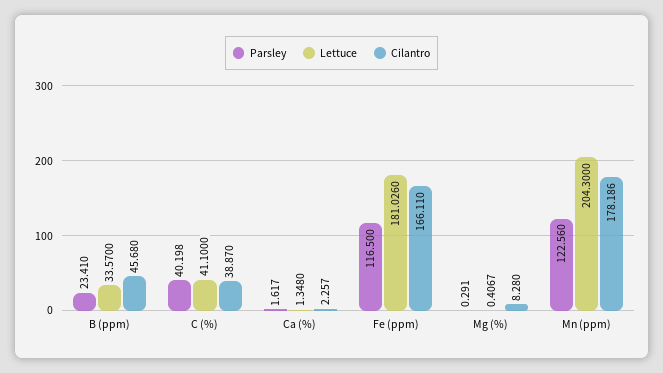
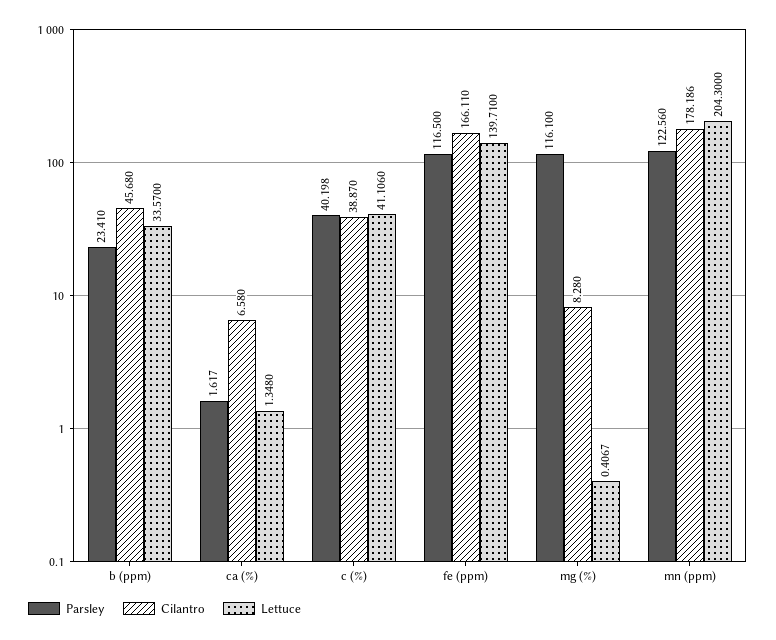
  {
    "Parsley": {
      "B (ppm)": 23.41,
      "C (%)": 40.198,
      "Ca (%)": 1.617,
      "Fe (ppm)": 116.5,
-     "Mg (%)": 0.291,
+     "Mg (%)": 116.1,
      "Mn (ppm)": 122.56
    },
    "Lettuce": {
      "B (ppm)": 33.57,
-     "C (%)": 41.1,
+     "C (%)": 41.106,
      "Ca (%)": 1.348,
-     "Fe (ppm)": 181.026,
+     "Fe (ppm)": 139.71,
      "Mg (%)": 0.4067,
      "Mn (ppm)": 204.3
    },
    "Cilantro": {
      "B (ppm)": 45.68,
      "C (%)": 38.87,
-     "Ca (%)": 2.257,
+     "Ca (%)": 6.58,
      "Fe (ppm)": 166.11,
      "Mg (%)": 8.28,
      "Mn (ppm)": 178.186
    }
  }

